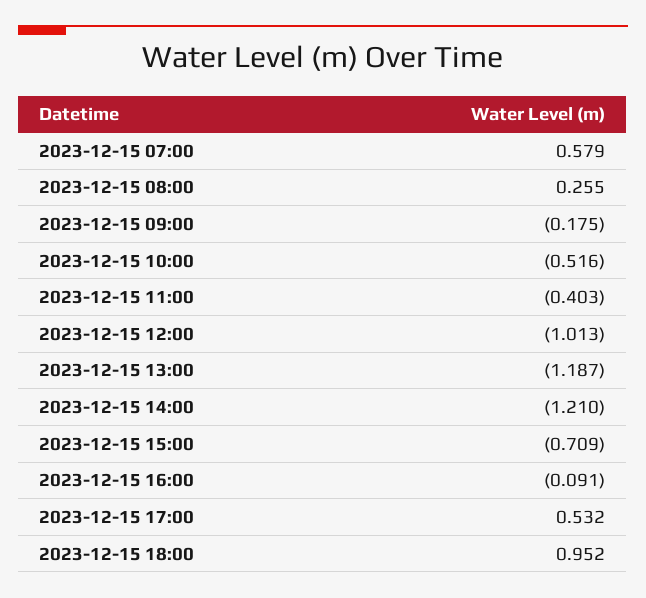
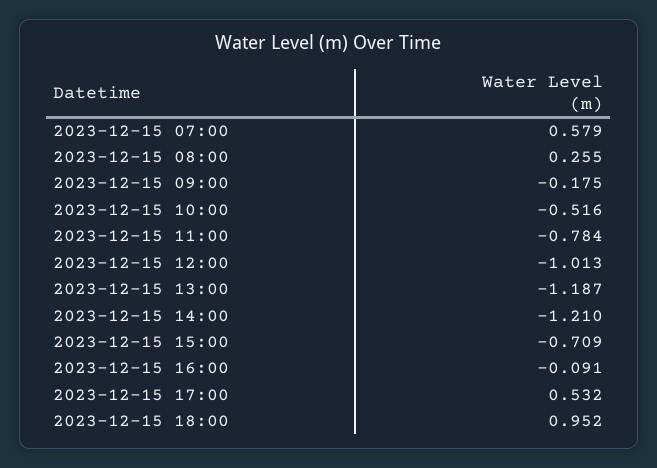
  {
    "2023-12-15 07:00": 0.579,
    "2023-12-15 08:00": 0.255,
    "2023-12-15 09:00": -0.175,
    "2023-12-15 10:00": -0.516,
-   "2023-12-15 11:00": -0.403,
+   "2023-12-15 11:00": -0.784,
    "2023-12-15 12:00": -1.013,
    "2023-12-15 13:00": -1.187,
    "2023-12-15 14:00": -1.21,
    "2023-12-15 15:00": -0.709,
    "2023-12-15 16:00": -0.091,
    "2023-12-15 17:00": 0.532,
    "2023-12-15 18:00": 0.952
  }

